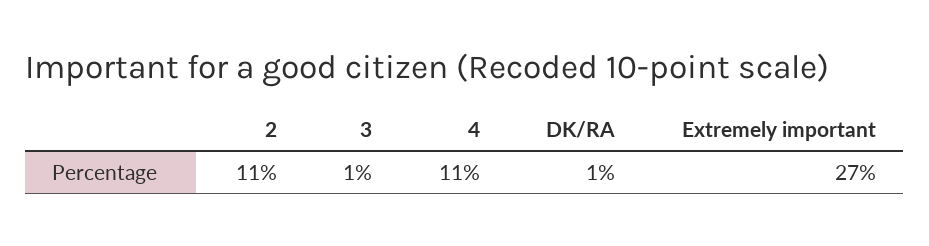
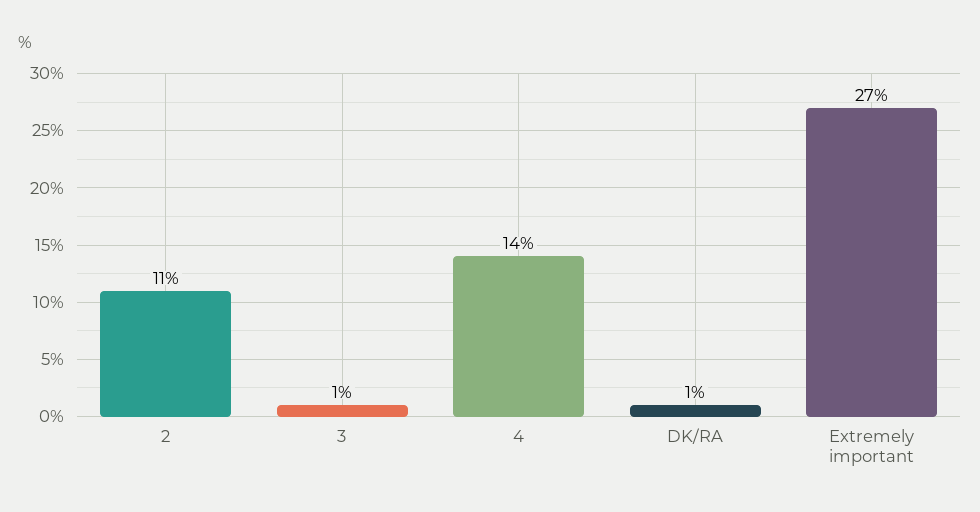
  {
    "2": 11,
    "3": 1,
-   "4": 11,
+   "4": 14,
    "DK/RA": 1,
    "Extremely important": 27
  }

